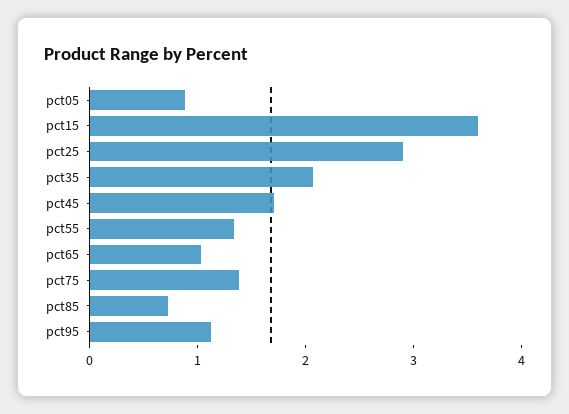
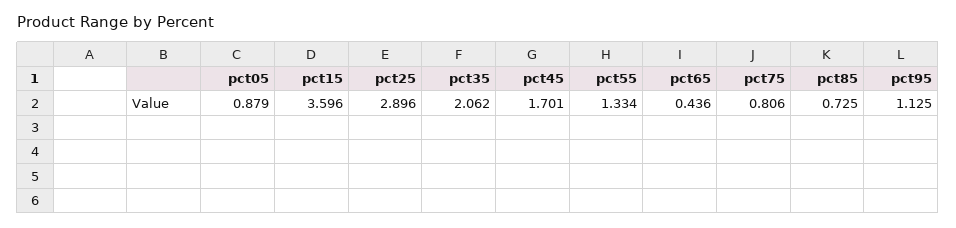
  {
    "pct05": 0.879,
    "pct15": 3.596,
    "pct25": 2.896,
    "pct35": 2.062,
    "pct45": 1.701,
    "pct55": 1.334,
-   "pct65": 1,
+   "pct65": 0.436,
-   "pct75": 1.4,
+   "pct75": 0.806,
    "pct85": 0.725,
    "pct95": 1.125
  }

